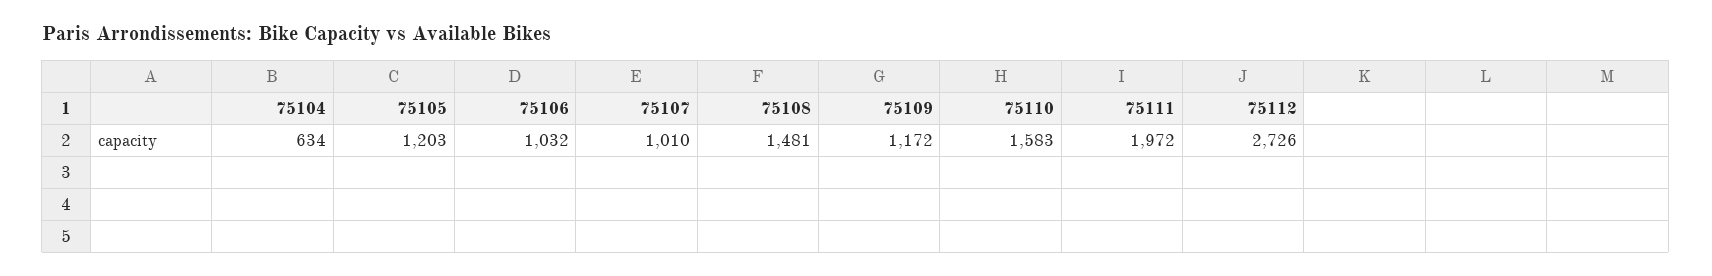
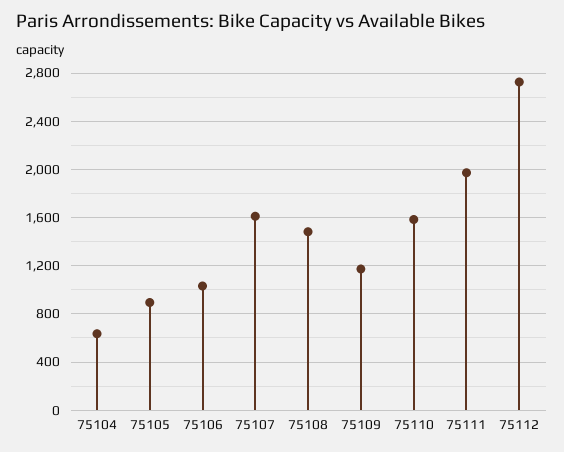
  {
    "75104": 634,
-   "75105": 1203,
+   "75105": 900,
    "75106": 1032,
-   "75107": 1010,
+   "75107": 1600,
    "75108": 1481,
    "75109": 1172,
    "75110": 1583,
    "75111": 1972,
    "75112": 2726
  }

